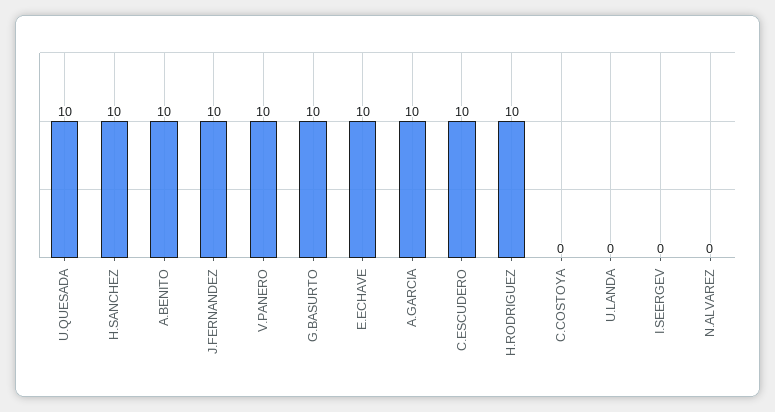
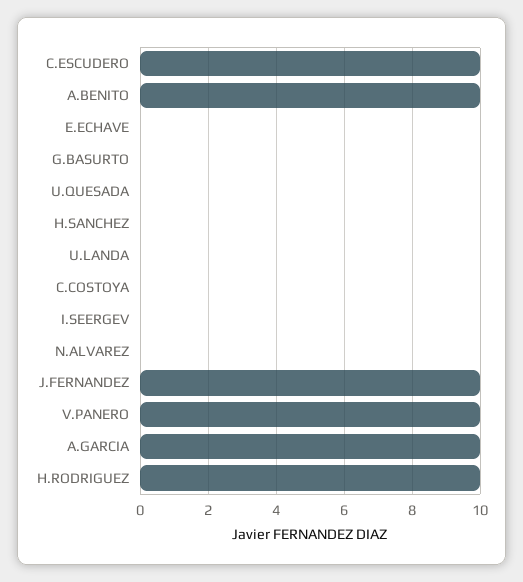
  {
-   "U.QUESADA": 10,
+   "U.QUESADA": 0,
-   "H.SANCHEZ": 10,
+   "H.SANCHEZ": 0,
    "A.BENITO": 10,
    "J.FERNANDEZ": 10,
    "V.PANERO": 10,
-   "G.BASURTO": 10,
+   "G.BASURTO": 0,
-   "E.ECHAVE": 10,
+   "E.ECHAVE": 0,
    "A.GARCIA": 10,
    "C.ESCUDERO": 10,
    "H.RODRIGUEZ": 10,
    "C.COSTOYA": 0,
    "U.LANDA": 0,
    "I.SEERGEV": 0,
    "N.ALVAREZ": 0
  }

